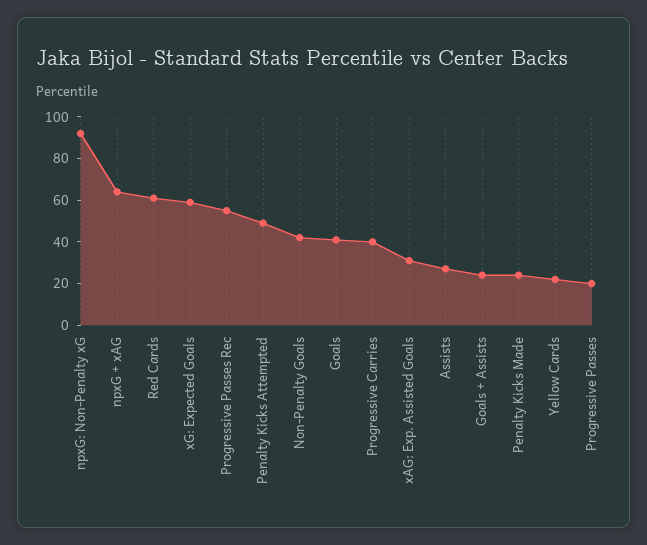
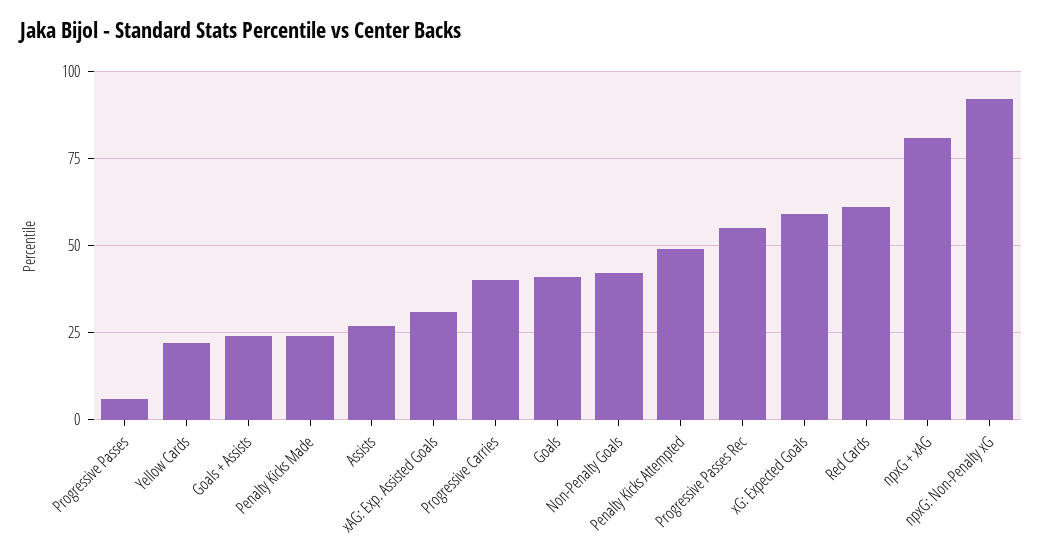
  {
    "npxG: Non-Penalty xG": 90,
-   "npxG + xAG": 65,
+   "npxG + xAG": 80,
    "Red Cards": 60,
    "xG: Expected Goals": 60,
    "Progressive Passes Rec": 55,
    "Penalty Kicks Attempted": 50,
    "Non-Penalty Goals": 40,
    "Goals": 40,
    "Progressive Carries": 40,
    "xAG: Exp. Assisted Goals": 30,
    "Assists": 25,
    "Goals + Assists": 25,
    "Penalty Kicks Made": 25,
    "Yellow Cards": 20,
-   "Progressive Passes": 20
+   "Progressive Passes": 5
  }

